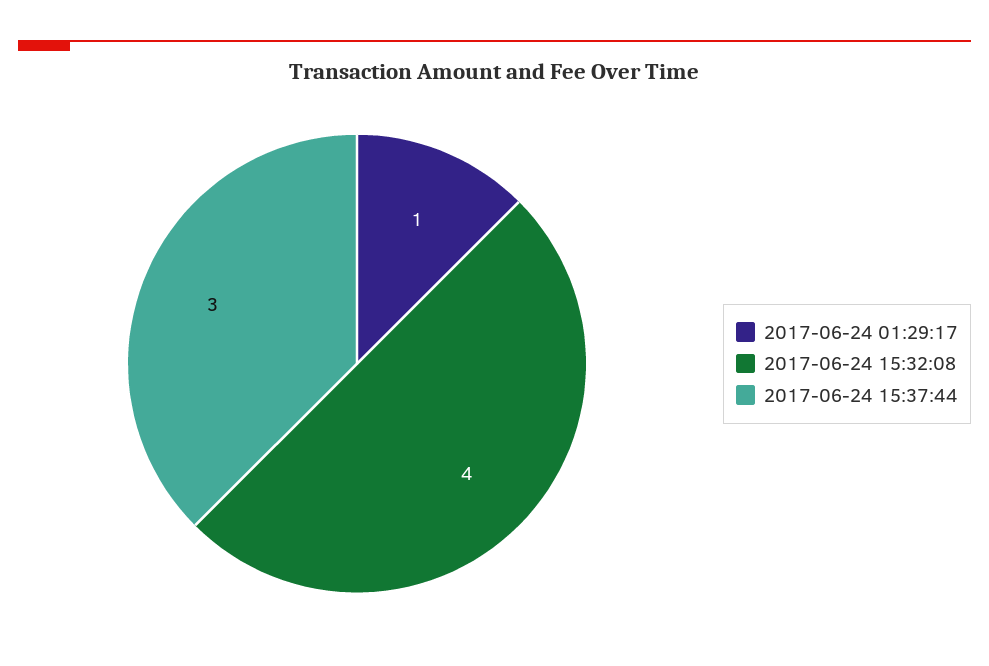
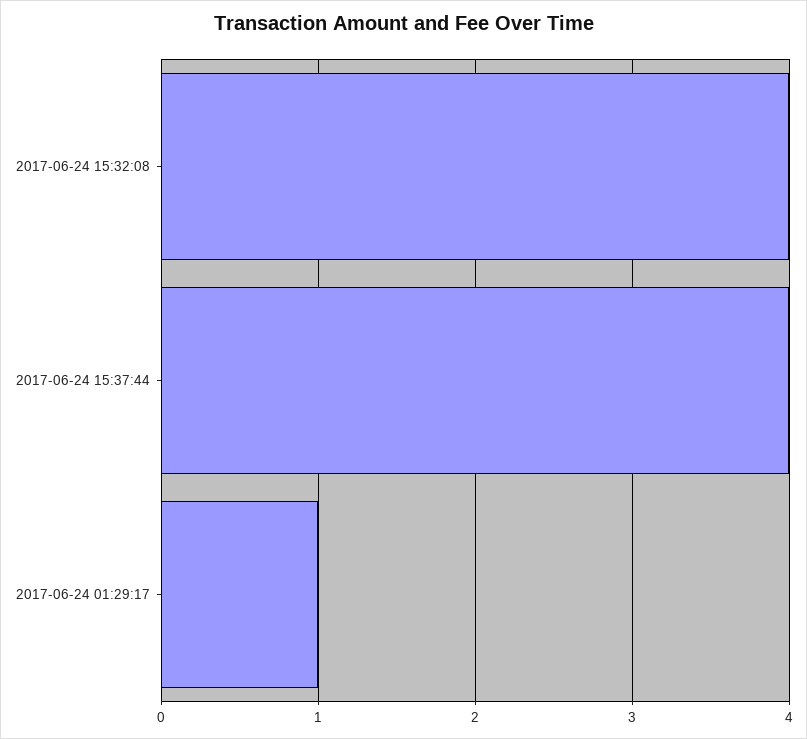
  {
    "2017-06-24 01:29:17": 1,
    "2017-06-24 15:32:08": 4,
-   "2017-06-24 15:37:44": 3
+   "2017-06-24 15:37:44": 4
  }

